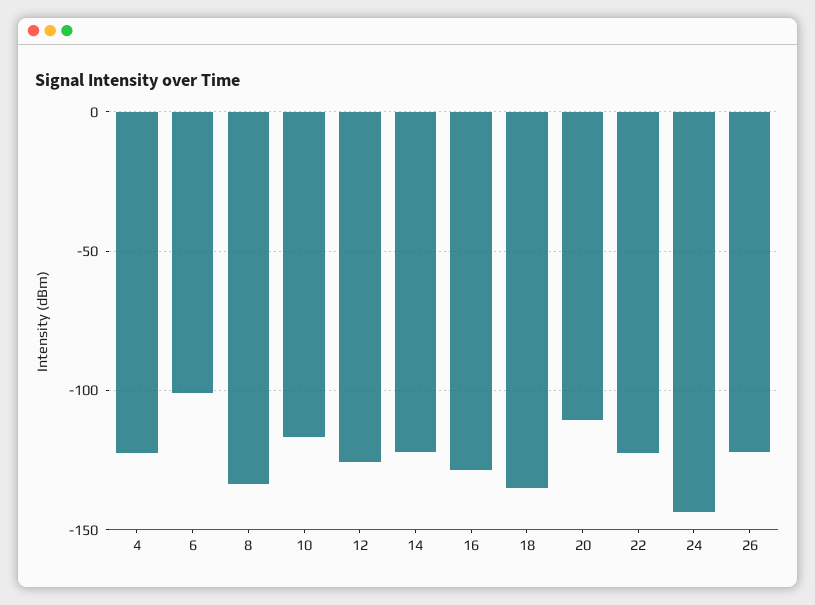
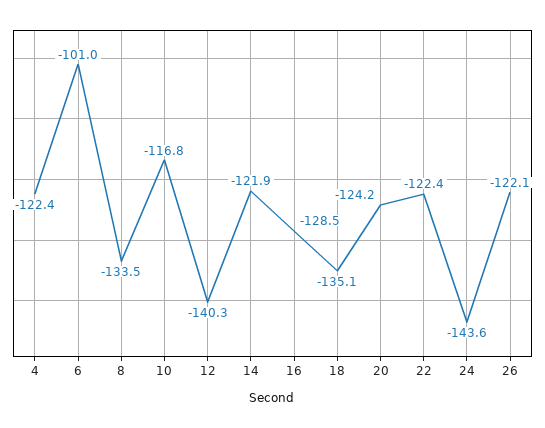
  {
    "4": -122.4,
    "6": -101,
    "8": -133.5,
    "10": -116.8,
-   "12": -125,
+   "12": -140.3,
    "14": -121.9,
    "16": -128.5,
    "18": -135.1,
-   "20": -110,
+   "20": -124.2,
    "22": -122.4,
    "24": -143.6,
    "26": -122.1
  }

